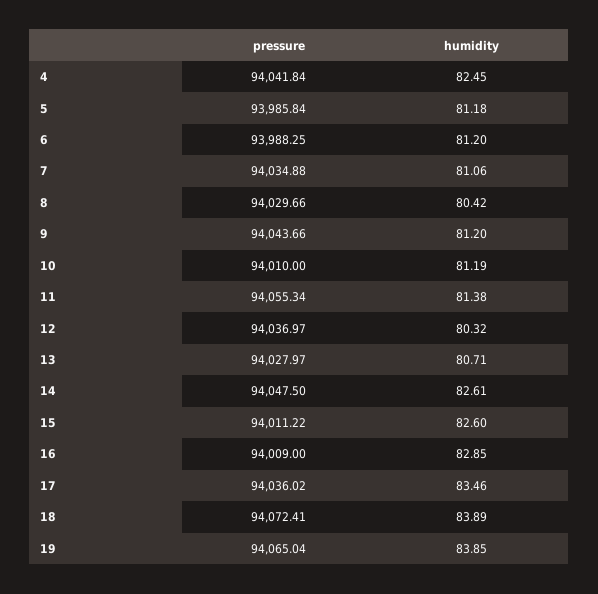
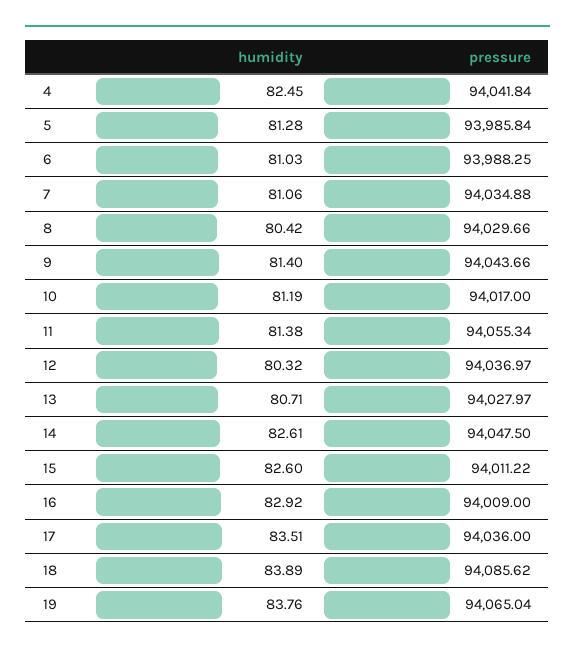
  {
    "pressure": {
      "4": 94041.84,
      "5": 93985.84,
      "6": 93988.25,
      "7": 94034.88,
      "8": 94029.66,
      "9": 94043.66,
-     "10": 94010,
+     "10": 94017,
      "11": 94055.34,
      "12": 94036.97,
      "13": 94027.97,
      "14": 94047.5,
      "15": 94011.22,
      "16": 94009,
-     "17": 94036.02,
+     "17": 94036,
-     "18": 94072.41,
+     "18": 94085.62,
      "19": 94065.04
    },
    "humidity": {
      "4": 82.45,
-     "5": 81.18,
+     "5": 81.28,
-     "6": 81.2,
+     "6": 81.03,
      "7": 81.06,
      "8": 80.42,
-     "9": 81.2,
+     "9": 81.4,
      "10": 81.19,
      "11": 81.38,
      "12": 80.32,
      "13": 80.71,
      "14": 82.61,
      "15": 82.6,
-     "16": 82.85,
+     "16": 82.92,
-     "17": 83.46,
+     "17": 83.51,
      "18": 83.89,
-     "19": 83.85
+     "19": 83.76
    }
  }

